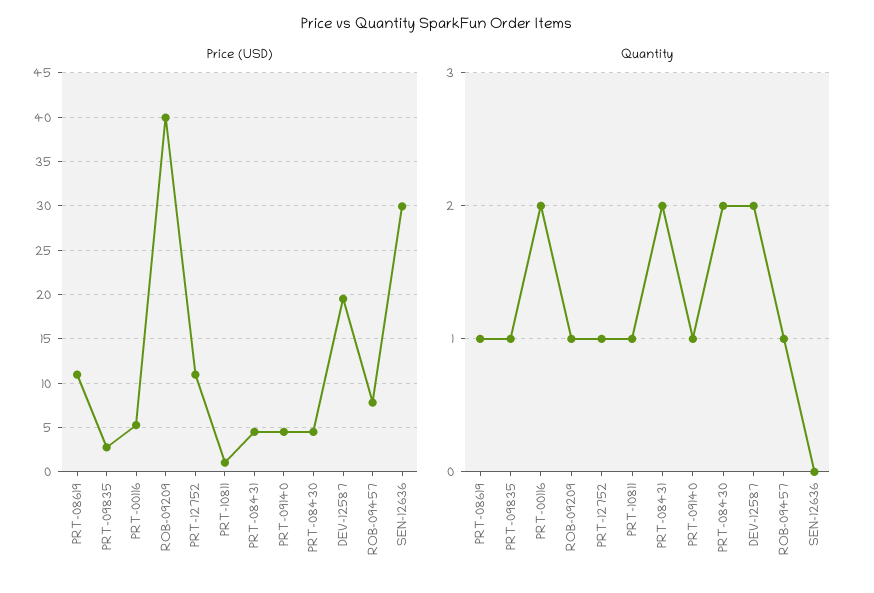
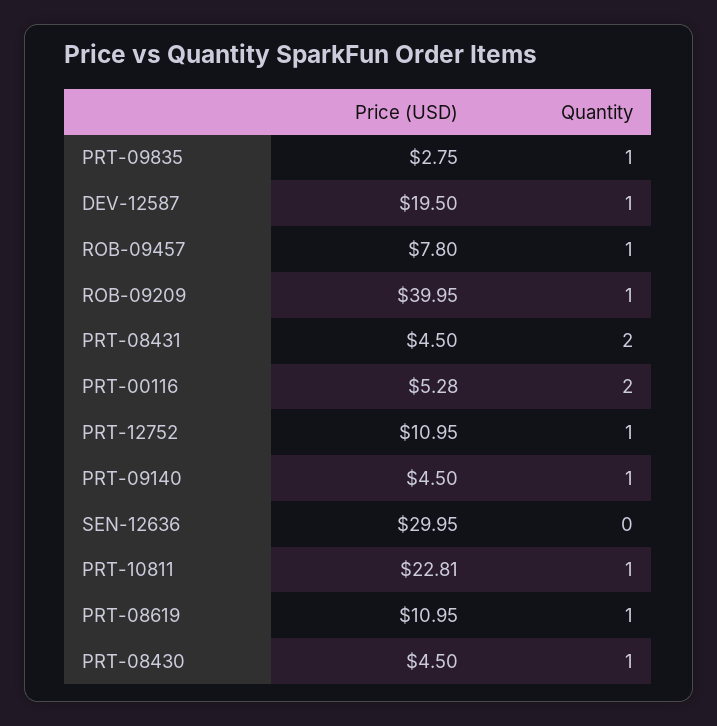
  {
    "Price (USD)": {
      "PRT-08619": 10.95,
      "PRT-09835": 2.75,
      "PRT-00116": 5.28,
      "ROB-09209": 39.95,
      "PRT-12752": 10.95,
-     "PRT-10811": 1,
+     "PRT-10811": 22.81,
      "PRT-08431": 4.5,
      "PRT-09140": 4.5,
      "PRT-08430": 4.5,
      "DEV-12587": 19.5,
      "ROB-09457": 7.8,
      "SEN-12636": 29.95
    },
    "Quantity": {
      "PRT-08619": 1,
      "PRT-09835": 1,
      "PRT-00116": 2,
      "ROB-09209": 1,
      "PRT-12752": 1,
      "PRT-10811": 1,
      "PRT-08431": 2,
      "PRT-09140": 1,
-     "PRT-08430": 2,
+     "PRT-08430": 1,
-     "DEV-12587": 2,
+     "DEV-12587": 1,
      "ROB-09457": 1,
      "SEN-12636": 0
    }
  }

